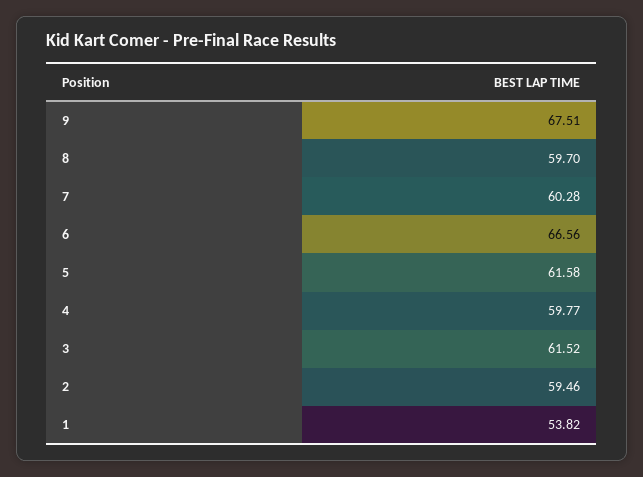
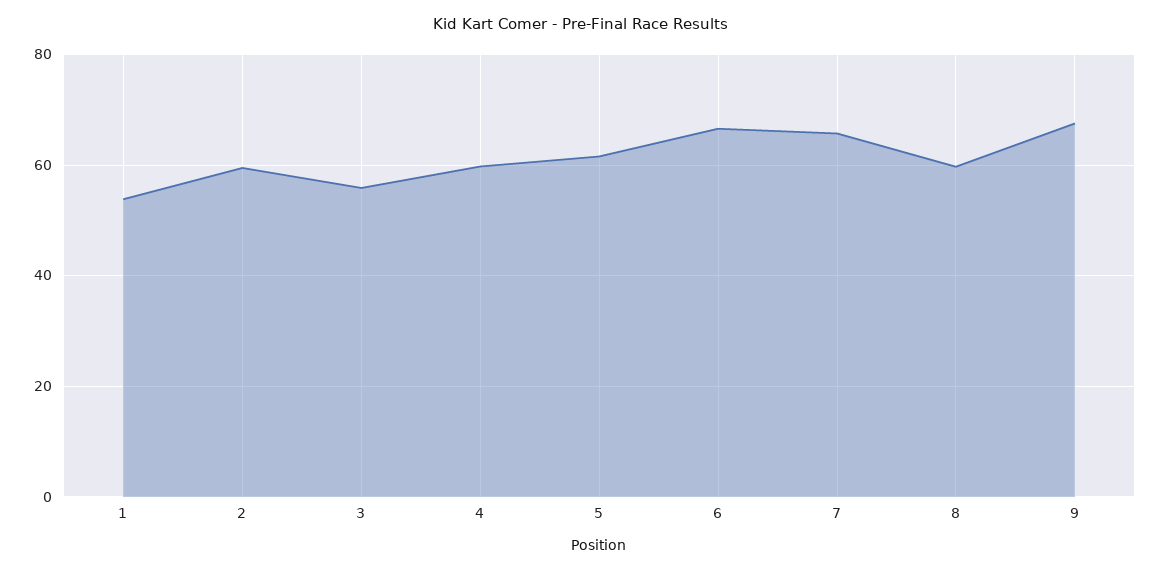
  {
    "9": 67.51,
    "8": 59.7,
-   "7": 60.28,
+   "7": 66,
    "6": 66.56,
    "5": 61.58,
    "4": 59.77,
-   "3": 61.52,
+   "3": 56,
    "2": 59.46,
    "1": 53.82
  }

